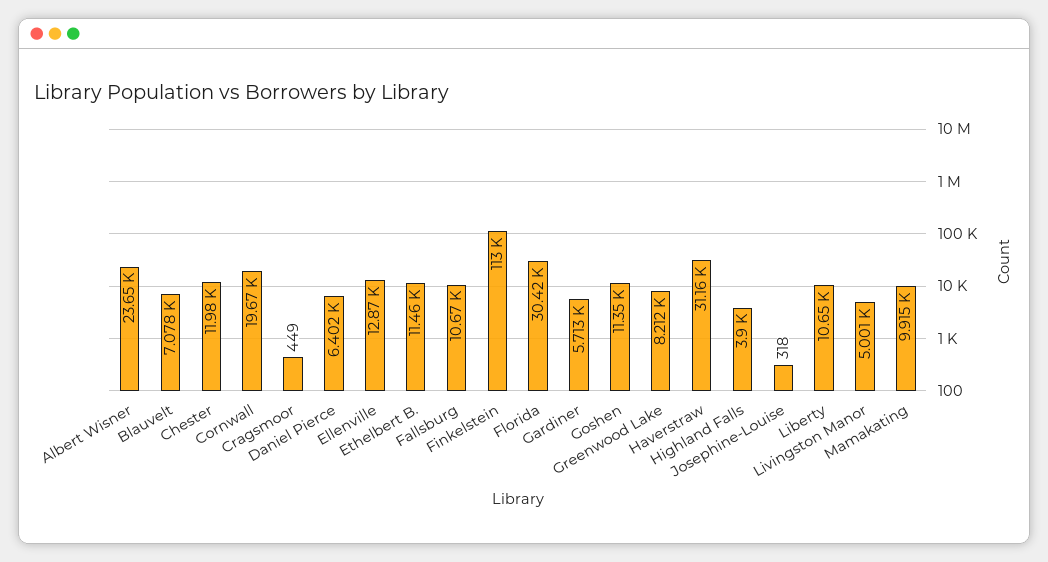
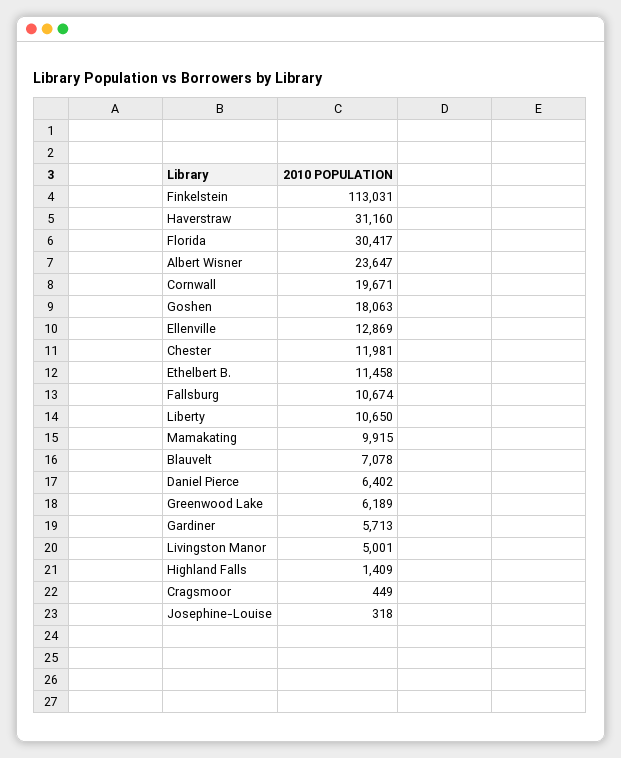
  {
    "Albert Wisner": 23647,
    "Blauvelt": 7078,
    "Chester": 11981,
    "Cornwall": 19671,
    "Cragsmoor": 449,
    "Daniel Pierce": 6402,
    "Ellenville": 12869,
    "Ethelbert B.": 11458,
    "Fallsburg": 10674,
    "Finkelstein": 113031,
    "Florida": 30417,
    "Gardiner": 5713,
-   "Goshen": 11350,
+   "Goshen": 18063,
-   "Greenwood Lake": 8212,
+   "Greenwood Lake": 6189,
    "Haverstraw": 31160,
-   "Highland Falls": 3900,
+   "Highland Falls": 1409,
    "Josephine-Louise": 318,
    "Liberty": 10650,
    "Livingston Manor": 5001,
    "Mamakating": 9915
  }

